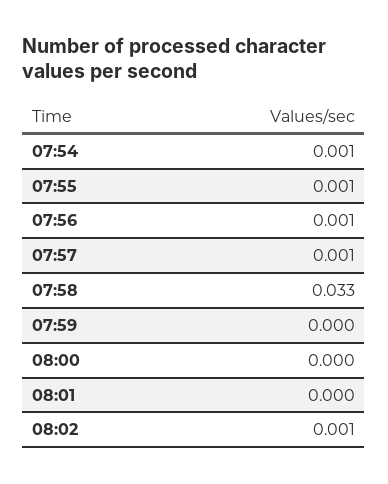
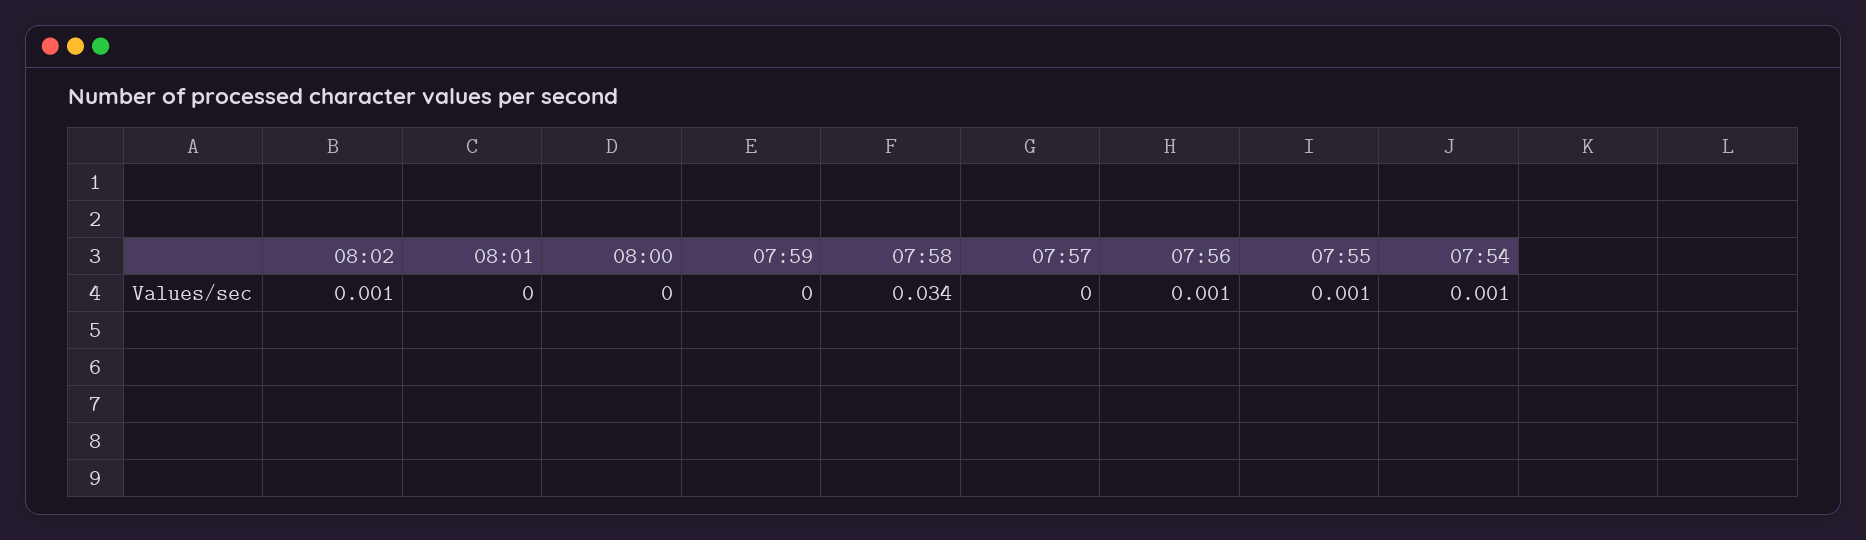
  {
    "07:54": 0.001,
    "07:55": 0.001,
    "07:56": 0.001,
-   "07:57": 0.001,
+   "07:57": 0,
-   "07:58": 0.033,
+   "07:58": 0.034,
    "07:59": 0,
    "08:00": 0,
    "08:01": 0,
    "08:02": 0.001
  }

